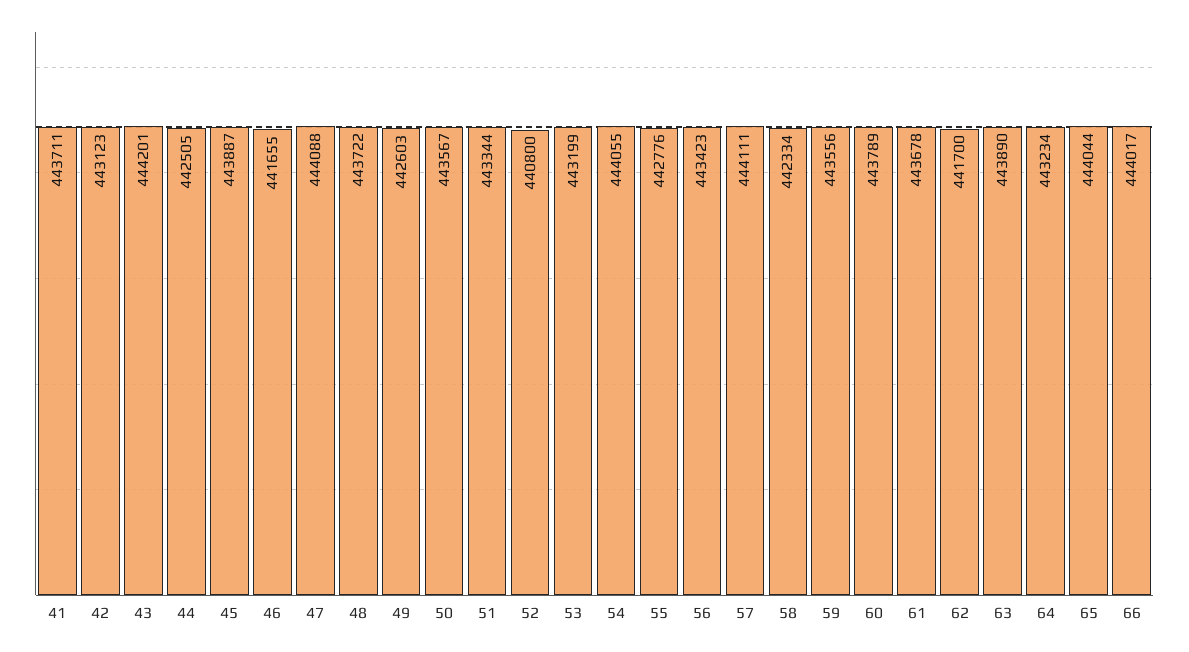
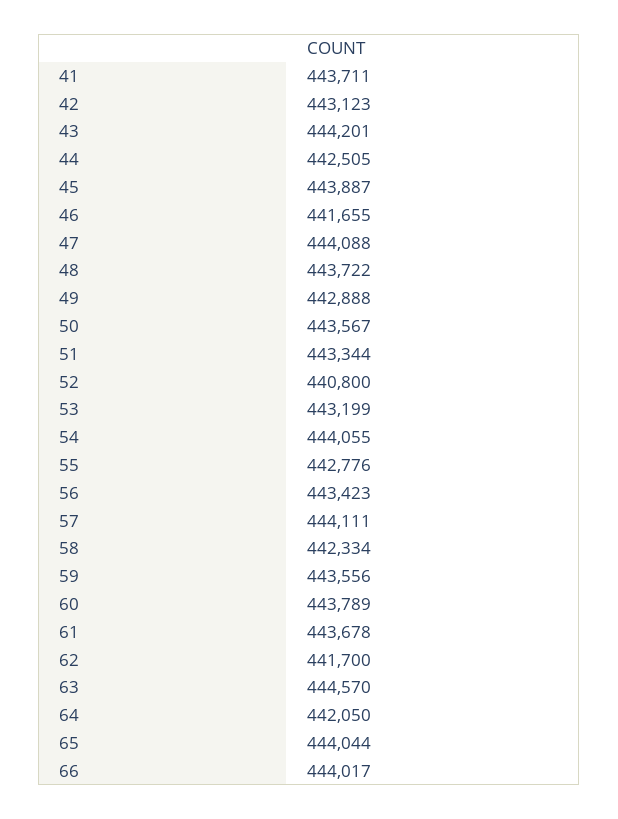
  {
    "41": 443711,
    "42": 443123,
    "43": 444201,
    "44": 442505,
    "45": 443887,
    "46": 441655,
    "47": 444088,
    "48": 443722,
-   "49": 442603,
+   "49": 442888,
    "50": 443567,
    "51": 443344,
    "52": 440800,
    "53": 443199,
    "54": 444055,
    "55": 442776,
    "56": 443423,
    "57": 444111,
    "58": 442334,
    "59": 443556,
    "60": 443789,
    "61": 443678,
    "62": 441700,
-   "63": 443890,
+   "63": 444570,
-   "64": 443234,
+   "64": 442050,
    "65": 444044,
    "66": 444017
  }

